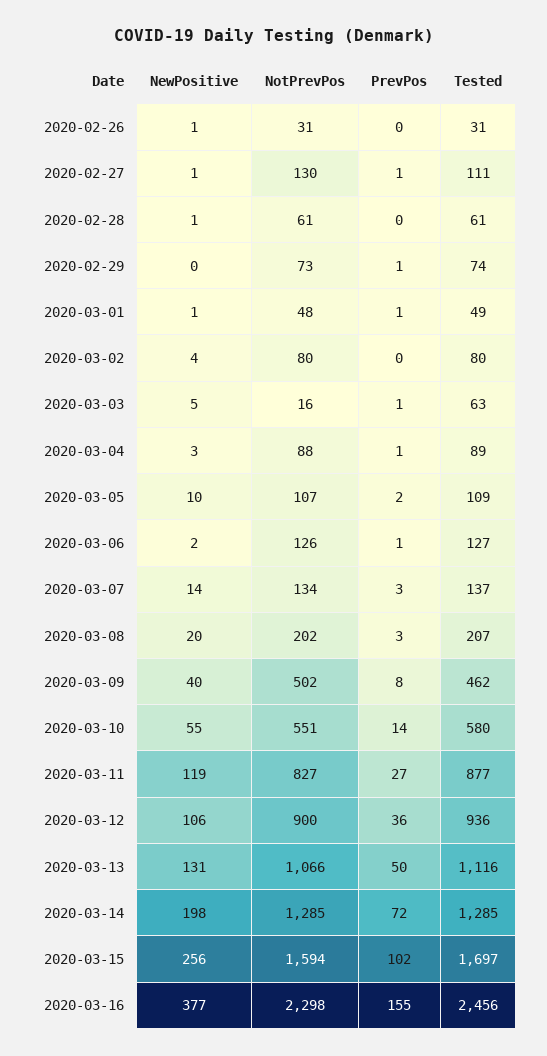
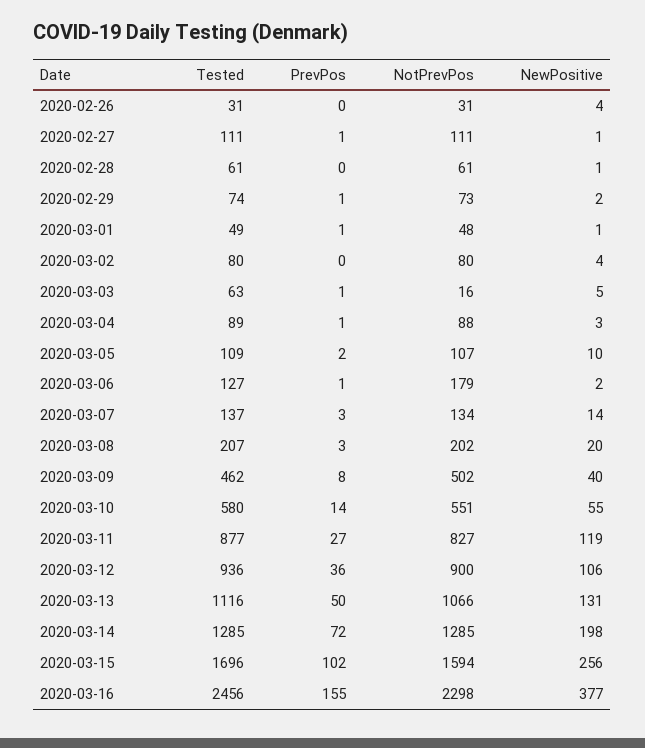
  {
    "NewPositive": {
-     "2020-02-26": 1,
+     "2020-02-26": 4,
      "2020-02-27": 1,
      "2020-02-28": 1,
-     "2020-02-29": 0,
+     "2020-02-29": 2,
      "2020-03-01": 1,
      "2020-03-02": 4,
      "2020-03-03": 5,
      "2020-03-04": 3,
      "2020-03-05": 10,
      "2020-03-06": 2,
      "2020-03-07": 14,
      "2020-03-08": 20,
      "2020-03-09": 40,
      "2020-03-10": 55,
      "2020-03-11": 119,
      "2020-03-12": 106,
      "2020-03-13": 131,
      "2020-03-14": 198,
      "2020-03-15": 256,
      "2020-03-16": 377
    },
    "NotPrevPos": {
      "2020-02-26": 31,
-     "2020-02-27": 130,
+     "2020-02-27": 111,
      "2020-02-28": 61,
      "2020-02-29": 73,
      "2020-03-01": 48,
      "2020-03-02": 80,
      "2020-03-03": 16,
      "2020-03-04": 88,
      "2020-03-05": 107,
-     "2020-03-06": 126,
+     "2020-03-06": 179,
      "2020-03-07": 134,
      "2020-03-08": 202,
      "2020-03-09": 502,
      "2020-03-10": 551,
      "2020-03-11": 827,
      "2020-03-12": 900,
      "2020-03-13": 1066,
      "2020-03-14": 1285,
      "2020-03-15": 1594,
      "2020-03-16": 2298
    },
    "PrevPos": {
      "2020-02-26": 0,
      "2020-02-27": 1,
      "2020-02-28": 0,
      "2020-02-29": 1,
      "2020-03-01": 1,
      "2020-03-02": 0,
      "2020-03-03": 1,
      "2020-03-04": 1,
      "2020-03-05": 2,
      "2020-03-06": 1,
      "2020-03-07": 3,
      "2020-03-08": 3,
      "2020-03-09": 8,
      "2020-03-10": 14,
      "2020-03-11": 27,
      "2020-03-12": 36,
      "2020-03-13": 50,
      "2020-03-14": 72,
      "2020-03-15": 102,
      "2020-03-16": 155
    },
    "Tested": {
      "2020-02-26": 31,
      "2020-02-27": 111,
      "2020-02-28": 61,
      "2020-02-29": 74,
      "2020-03-01": 49,
      "2020-03-02": 80,
      "2020-03-03": 63,
      "2020-03-04": 89,
      "2020-03-05": 109,
      "2020-03-06": 127,
      "2020-03-07": 137,
      "2020-03-08": 207,
      "2020-03-09": 462,
      "2020-03-10": 580,
      "2020-03-11": 877,
      "2020-03-12": 936,
      "2020-03-13": 1116,
      "2020-03-14": 1285,
-     "2020-03-15": 1697,
+     "2020-03-15": 1696,
      "2020-03-16": 2456
    }
  }

